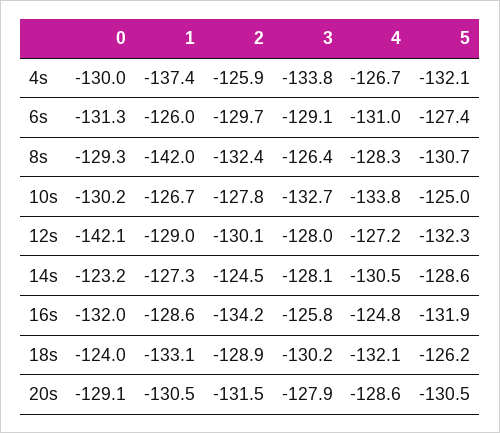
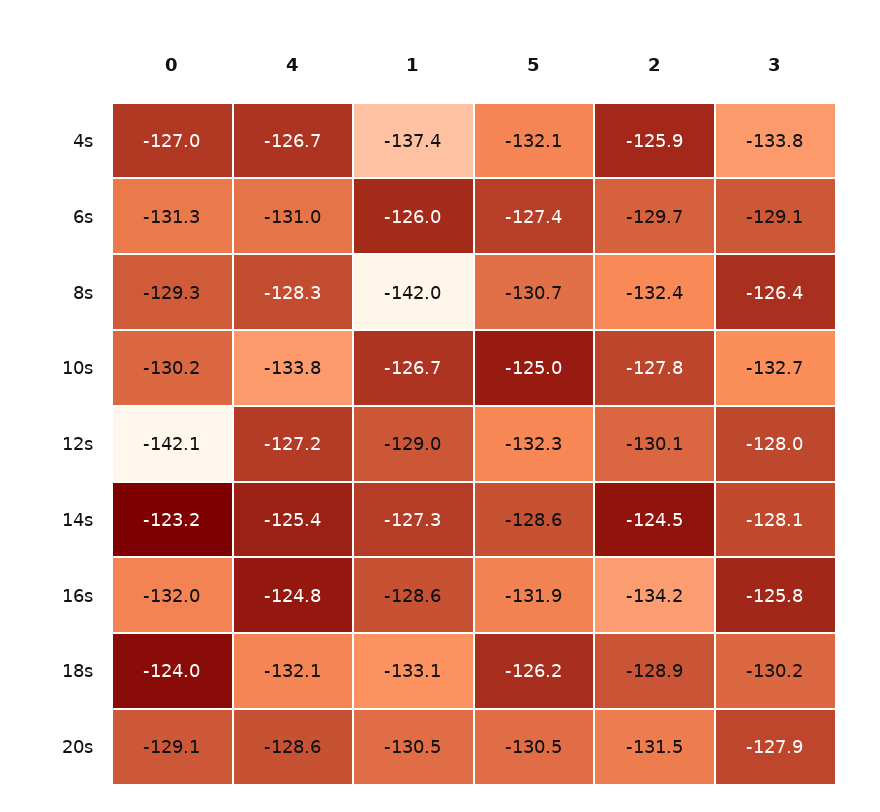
  {
    "0": {
-     "4s": -130,
+     "4s": -127,
      "6s": -131.3,
      "8s": -129.3,
      "10s": -130.2,
      "12s": -142.1,
      "14s": -123.2,
      "16s": -132,
      "18s": -124,
      "20s": -129.1
    },
    "1": {
      "4s": -137.4,
      "6s": -126,
      "8s": -142,
      "10s": -126.7,
      "12s": -129,
      "14s": -127.3,
      "16s": -128.6,
      "18s": -133.1,
      "20s": -130.5
    },
    "2": {
      "4s": -125.9,
      "6s": -129.7,
      "8s": -132.4,
      "10s": -127.8,
      "12s": -130.1,
      "14s": -124.5,
      "16s": -134.2,
      "18s": -128.9,
      "20s": -131.5
    },
    "3": {
      "4s": -133.8,
      "6s": -129.1,
      "8s": -126.4,
      "10s": -132.7,
      "12s": -128,
      "14s": -128.1,
      "16s": -125.8,
      "18s": -130.2,
      "20s": -127.9
    },
    "4": {
      "4s": -126.7,
      "6s": -131,
      "8s": -128.3,
      "10s": -133.8,
      "12s": -127.2,
-     "14s": -130.5,
+     "14s": -125.4,
      "16s": -124.8,
      "18s": -132.1,
      "20s": -128.6
    },
    "5": {
      "4s": -132.1,
      "6s": -127.4,
      "8s": -130.7,
      "10s": -125,
      "12s": -132.3,
      "14s": -128.6,
      "16s": -131.9,
      "18s": -126.2,
      "20s": -130.5
    }
  }

